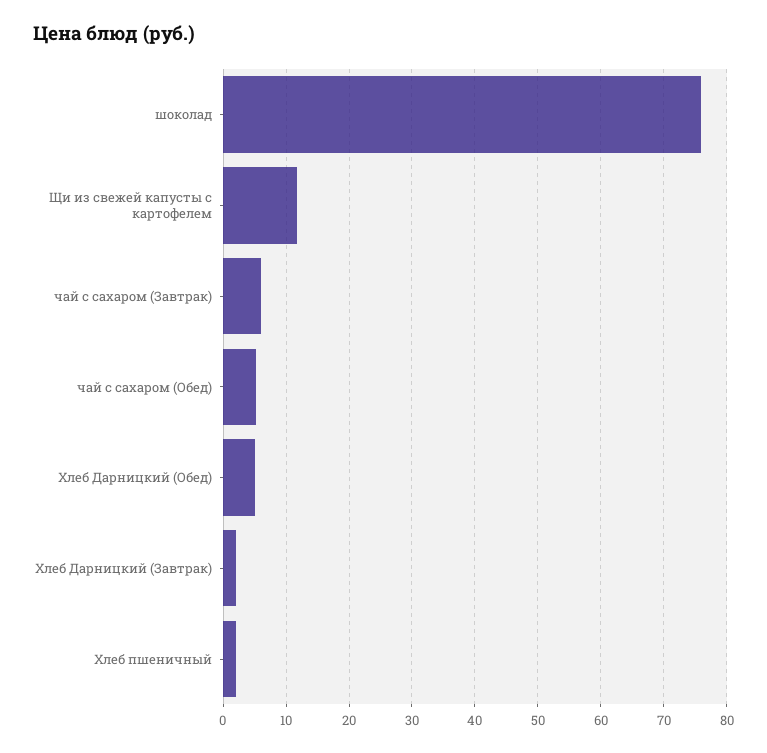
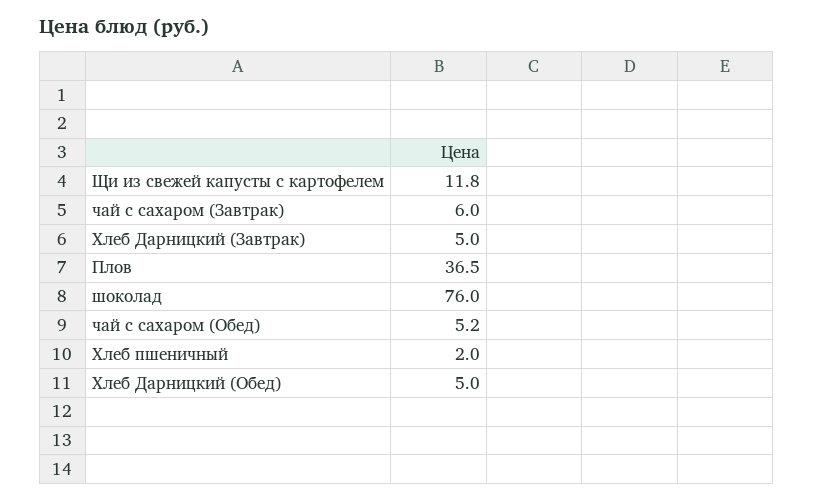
  {
    "шоколад": 76,
    "Щи из свежей капусты с картофелем": 11.8,
    "чай с сахаром (Завтрак)": 6,
    "чай с сахаром (Обед)": 5.2,
    "Хлеб Дарницкий (Обед)": 5,
-   "Хлеб Дарницкий (Завтрак)": 2,
+   "Хлеб Дарницкий (Завтрак)": 5,
-   "Хлеб пшеничный": 2
+   "Хлеб пшеничный": 2,
+   "Плов": 36.5
  }

